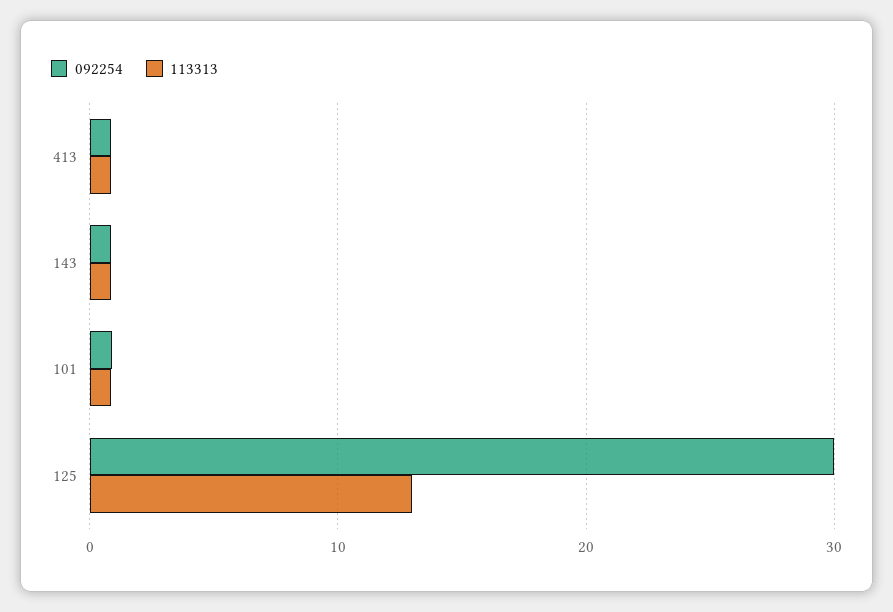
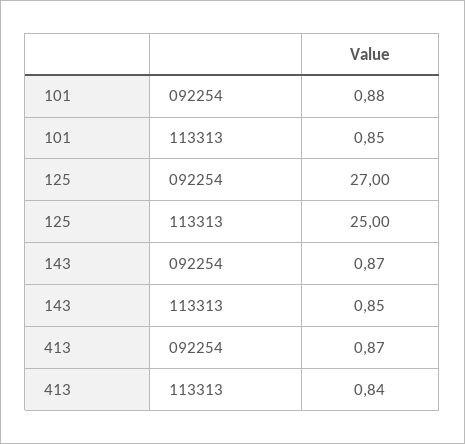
  {
    "092254": {
      "413": 0.87,
      "143": 0.87,
      "101": 0.88,
-     "125": 30
+     "125": 27
    },
    "113313": {
      "413": 0.84,
      "143": 0.85,
      "101": 0.85,
-     "125": 13
+     "125": 25
    }
  }

